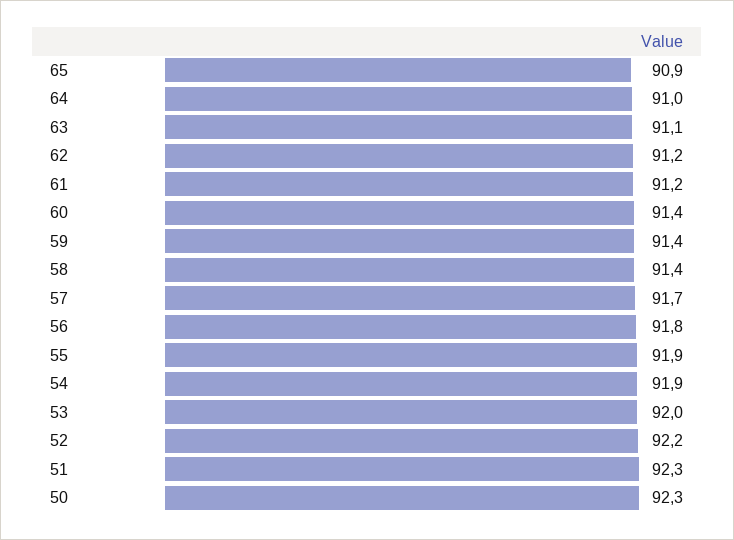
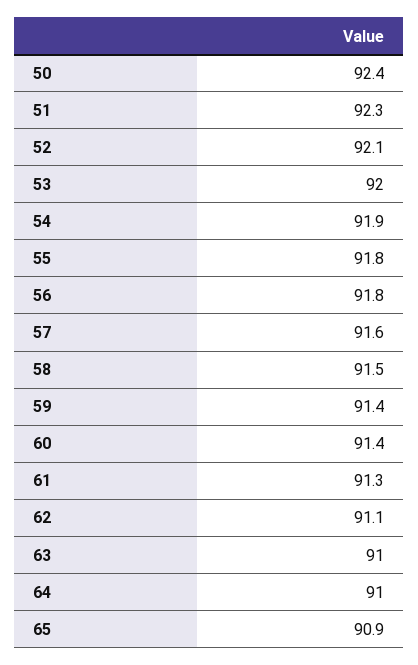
  {
    "65": 90.9,
    "64": 91,
-   "63": 91.1,
+   "63": 91,
-   "62": 91.2,
+   "62": 91.1,
-   "61": 91.2,
+   "61": 91.3,
    "60": 91.4,
    "59": 91.4,
-   "58": 91.4,
+   "58": 91.5,
-   "57": 91.7,
+   "57": 91.6,
    "56": 91.8,
-   "55": 91.9,
+   "55": 91.8,
    "54": 91.9,
    "53": 92,
-   "52": 92.2,
+   "52": 92.1,
    "51": 92.3,
-   "50": 92.3
+   "50": 92.4
  }

